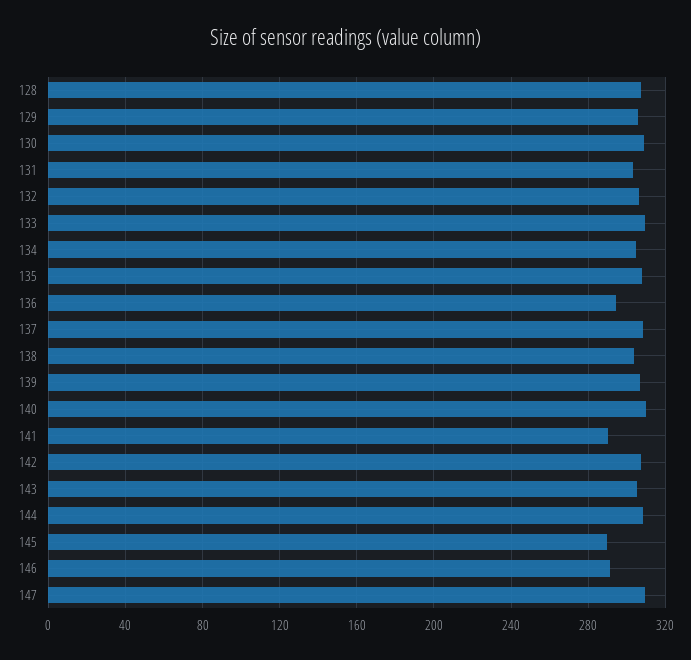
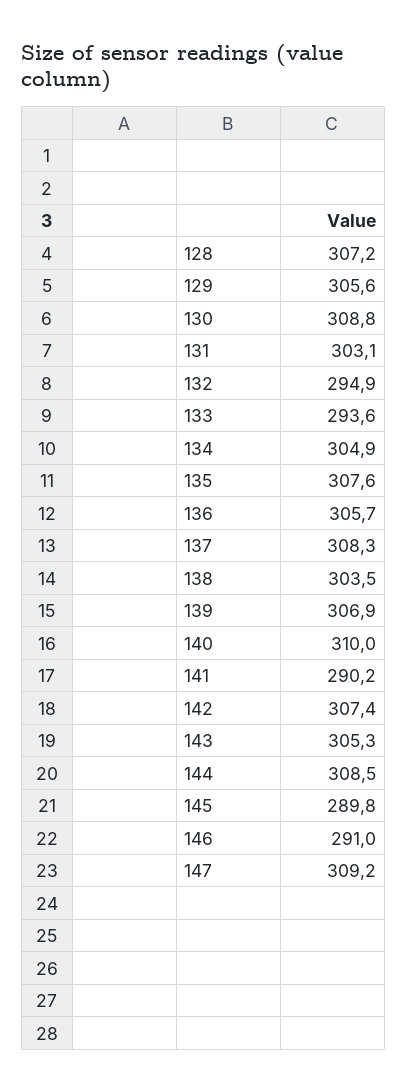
  {
    "128": 307.2,
    "129": 305.6,
    "130": 308.8,
    "131": 303.1,
-   "132": 305,
+   "132": 294.9,
-   "133": 310,
+   "133": 293.6,
    "134": 304.9,
    "135": 307.6,
-   "136": 295,
+   "136": 305.7,
    "137": 308.3,
    "138": 303.5,
    "139": 306.9,
    "140": 310,
    "141": 290.2,
    "142": 307.4,
    "143": 305.3,
    "144": 308.5,
    "145": 289.8,
    "146": 291,
    "147": 309.2
  }

